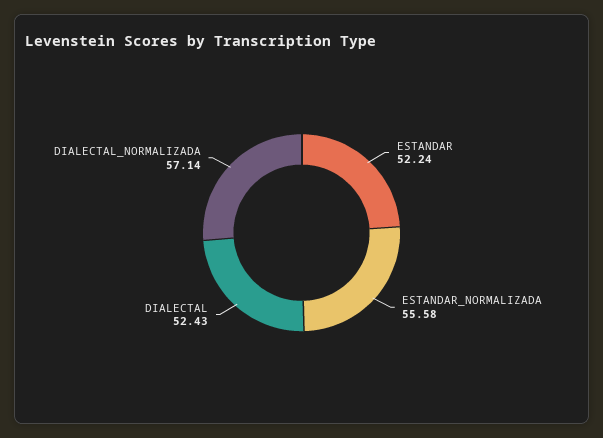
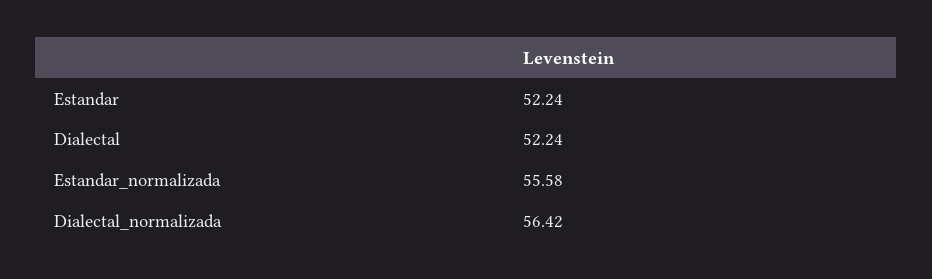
  {
    "ESTANDAR": 52.24,
    "ESTANDAR_NORMALIZADA": 55.58,
-   "DIALECTAL": 52.43,
+   "DIALECTAL": 52.24,
-   "DIALECTAL_NORMALIZADA": 57.14
+   "DIALECTAL_NORMALIZADA": 56.42
  }

